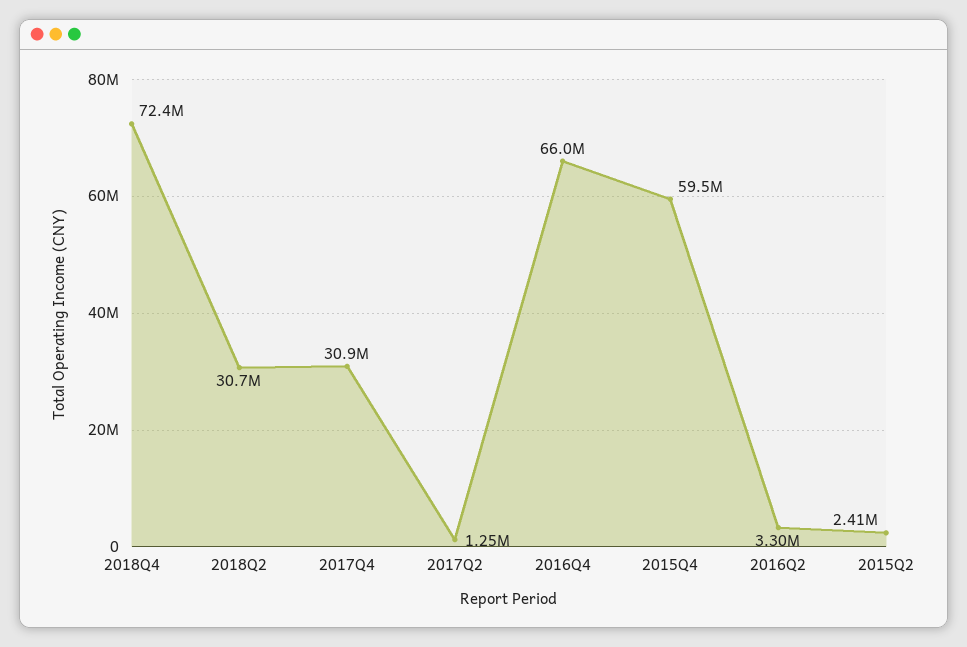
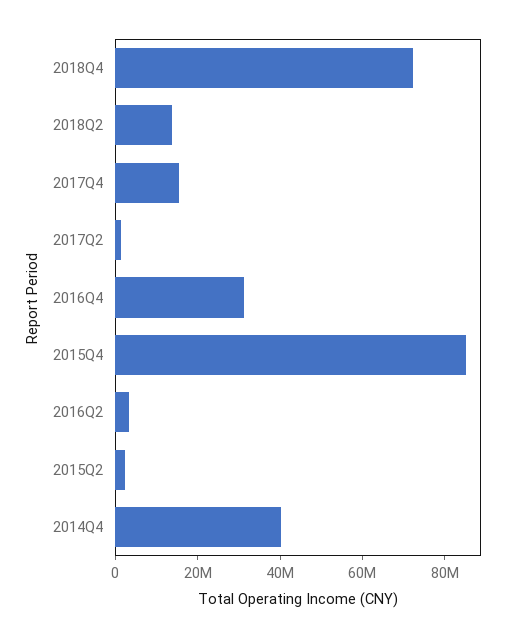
  {
    "2018Q4": 72400000,
-   "2018Q2": 30700000,
+   "2018Q2": 15000000,
-   "2017Q4": 30900000,
+   "2017Q4": 15000000,
    "2017Q2": 1250000,
-   "2016Q4": 66000000,
+   "2016Q4": 30000000,
-   "2015Q4": 59500000,
+   "2015Q4": 85000000,
    "2016Q2": 3300000,
-   "2015Q2": 2410000
+   "2015Q2": 2410000,
+   "2014Q4": 40000000
  }

